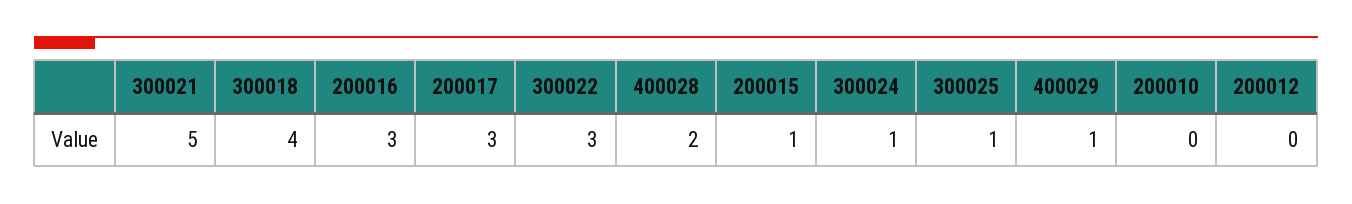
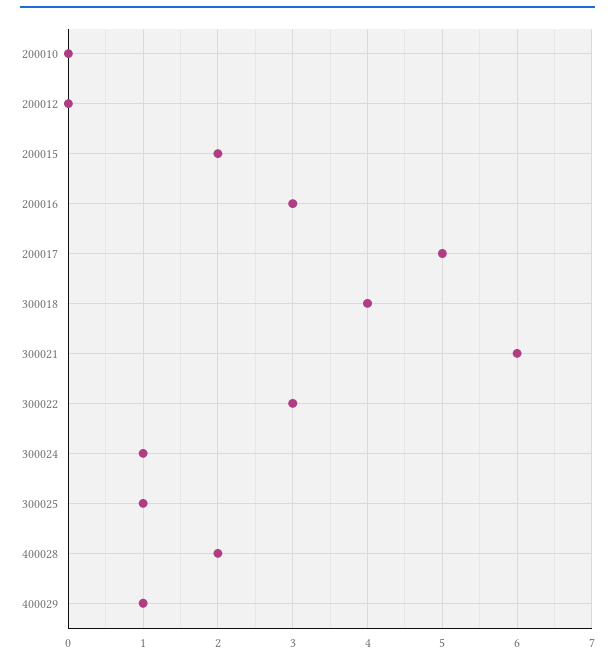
  {
-   "300021": 5,
+   "300021": 6,
    "300018": 4,
    "200016": 3,
-   "200017": 3,
+   "200017": 5,
    "300022": 3,
    "400028": 2,
-   "200015": 1,
+   "200015": 2,
    "300024": 1,
    "300025": 1,
    "400029": 1,
    "200010": 0,
    "200012": 0
  }

